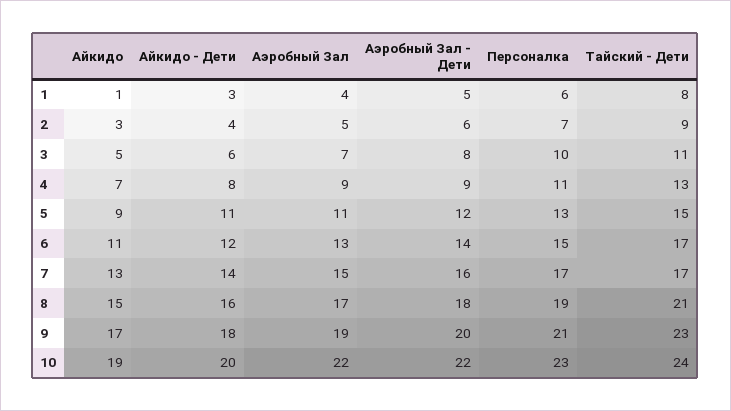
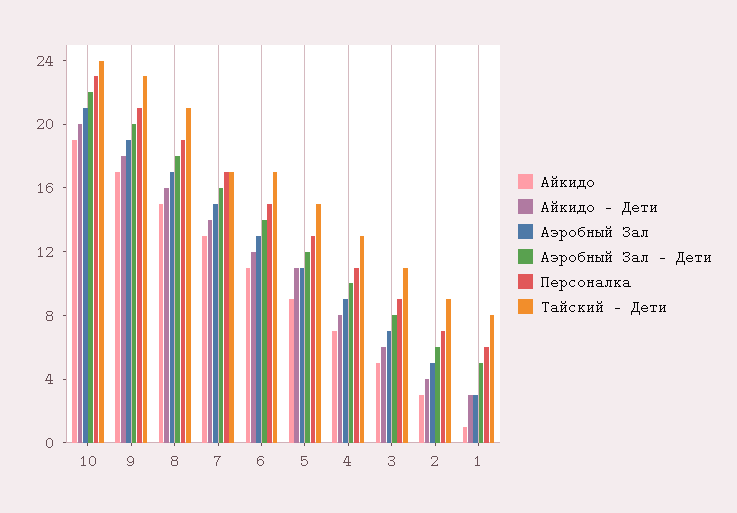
  {
    "Айкидо": {
      "1": 1,
      "2": 3,
      "3": 5,
      "4": 7,
      "5": 9,
      "6": 11,
      "7": 13,
      "8": 15,
      "9": 17,
      "10": 19
    },
    "Айкидо - Дети": {
      "1": 3,
      "2": 4,
      "3": 6,
      "4": 8,
      "5": 11,
      "6": 12,
      "7": 14,
      "8": 16,
      "9": 18,
      "10": 20
    },
    "Аэробный Зал": {
-     "1": 4,
+     "1": 3,
      "2": 5,
      "3": 7,
      "4": 9,
      "5": 11,
      "6": 13,
      "7": 15,
      "8": 17,
      "9": 19,
-     "10": 22
+     "10": 21
    },
    "Аэробный Зал - Дети": {
      "1": 5,
      "2": 6,
      "3": 8,
-     "4": 9,
+     "4": 10,
      "5": 12,
      "6": 14,
      "7": 16,
      "8": 18,
      "9": 20,
      "10": 22
    },
    "Персоналка": {
      "1": 6,
      "2": 7,
-     "3": 10,
+     "3": 9,
      "4": 11,
      "5": 13,
      "6": 15,
      "7": 17,
      "8": 19,
      "9": 21,
      "10": 23
    },
    "Тайский - Дети": {
      "1": 8,
      "2": 9,
      "3": 11,
      "4": 13,
      "5": 15,
      "6": 17,
      "7": 17,
      "8": 21,
      "9": 23,
      "10": 24
    }
  }

